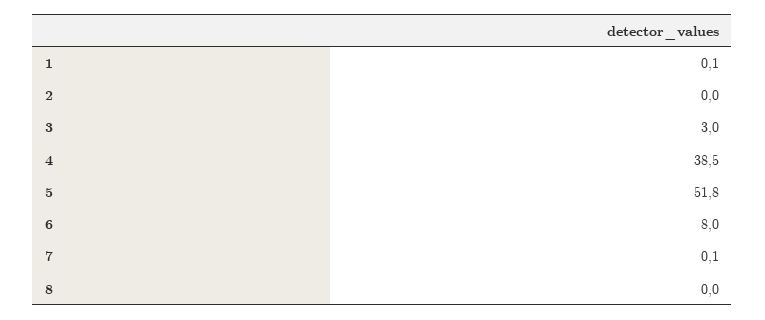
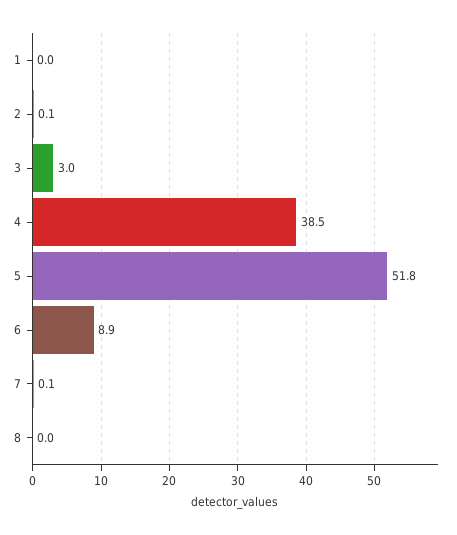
  {
-   "1": 0.1,
+   "1": 0,
-   "2": 0,
+   "2": 0.1,
    "3": 3,
    "4": 38.5,
    "5": 51.8,
-   "6": 8,
+   "6": 8.9,
    "7": 0.1,
    "8": 0
  }

